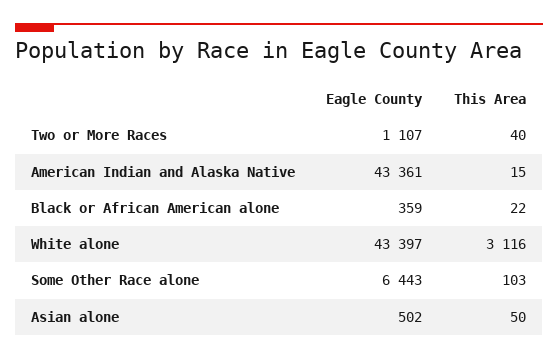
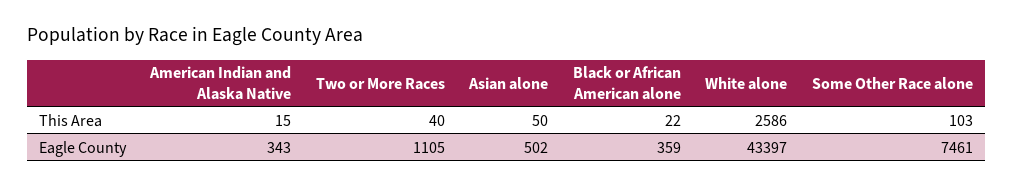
  {
    "Eagle County": {
-     "Two or More Races": 1107,
+     "Two or More Races": 1105,
-     "American Indian and Alaska Native": 43361,
+     "American Indian and Alaska Native": 343,
      "Black or African American alone": 359,
      "White alone": 43397,
-     "Some Other Race alone": 6443,
+     "Some Other Race alone": 7461,
      "Asian alone": 502
    },
    "This Area": {
      "Two or More Races": 40,
      "American Indian and Alaska Native": 15,
      "Black or African American alone": 22,
-     "White alone": 3116,
+     "White alone": 2586,
      "Some Other Race alone": 103,
      "Asian alone": 50
    }
  }

